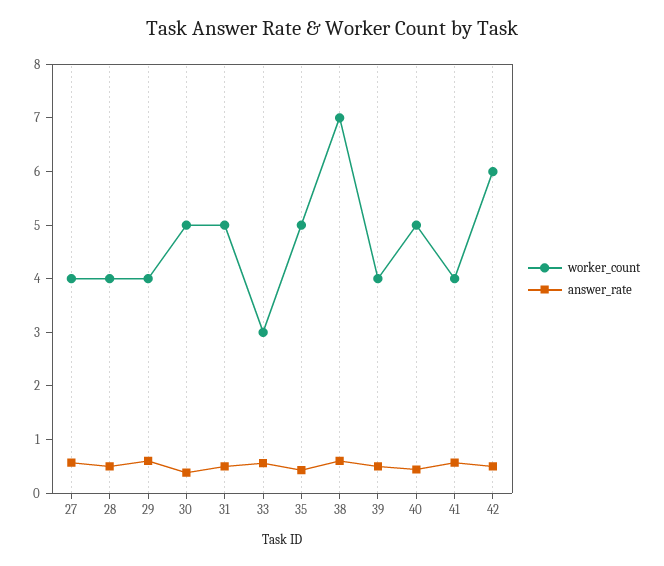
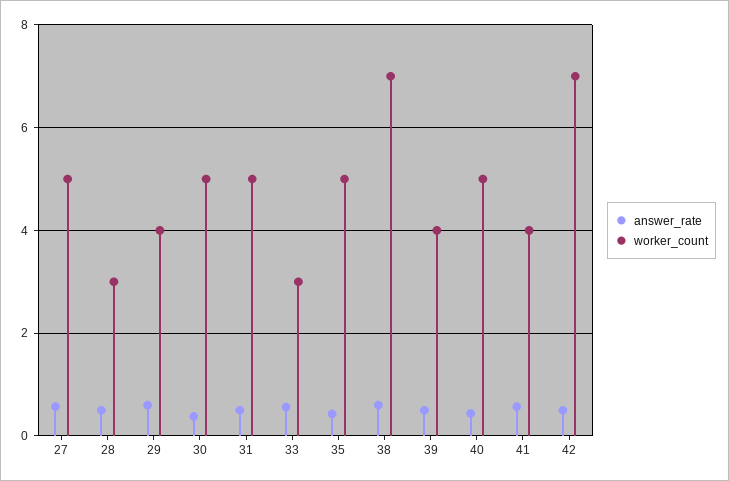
  {
    "worker_count": {
-     "27": 4,
+     "27": 5,
-     "28": 4,
+     "28": 3,
      "29": 4,
      "30": 5,
      "31": 5,
      "33": 3,
      "35": 5,
      "38": 7,
      "39": 4,
      "40": 5,
      "41": 4,
-     "42": 6
+     "42": 7
    },
    "answer_rate": {
      "27": 0.6,
      "28": 0.6,
      "29": 0.6,
      "30": 0.4,
      "31": 0.6,
      "33": 0.6,
      "35": 0.4,
      "38": 0.6,
      "39": 0.6,
      "40": 0.4,
      "41": 0.6,
      "42": 0.6
    }
  }

